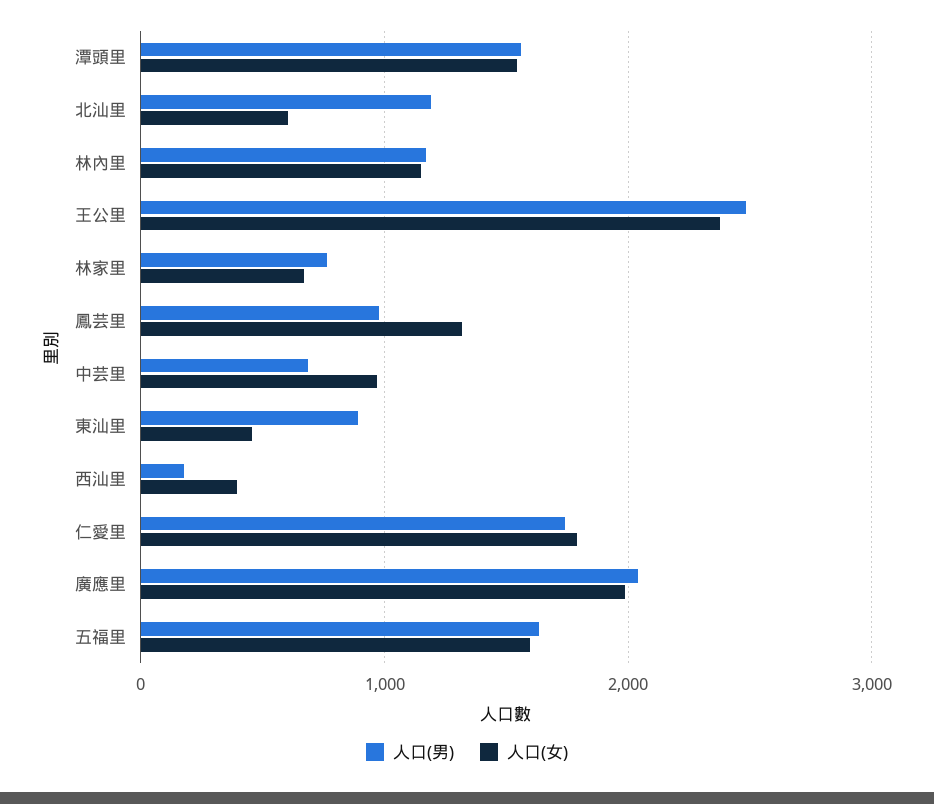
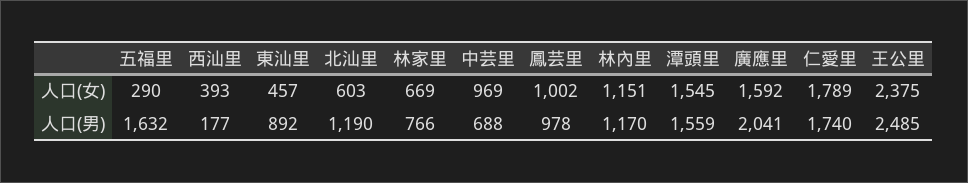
  {
    "人口(男)": {
      "潭頭里": 1559,
      "北汕里": 1190,
      "林內里": 1170,
      "王公里": 2485,
      "林家里": 766,
      "鳳芸里": 978,
      "中芸里": 688,
      "東汕里": 892,
      "西汕里": 177,
      "仁愛里": 1740,
      "廣應里": 2041,
      "五福里": 1632
    },
    "人口(女)": {
      "潭頭里": 1545,
      "北汕里": 603,
      "林內里": 1151,
      "王公里": 2375,
      "林家里": 669,
-     "鳳芸里": 1300,
+     "鳳芸里": 1002,
      "中芸里": 969,
      "東汕里": 457,
      "西汕里": 393,
      "仁愛里": 1789,
-     "廣應里": 2000,
+     "廣應里": 1592,
-     "五福里": 1600
+     "五福里": 290
    }
  }

